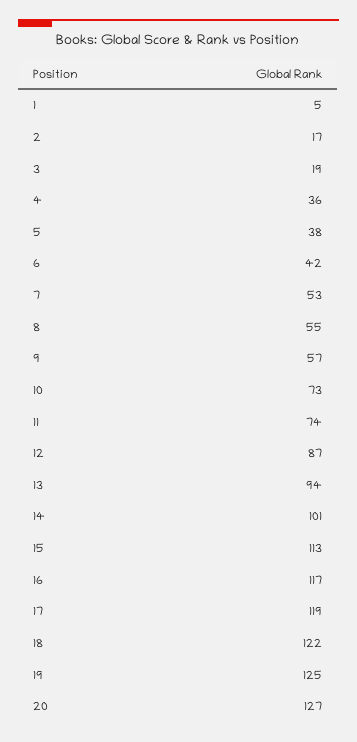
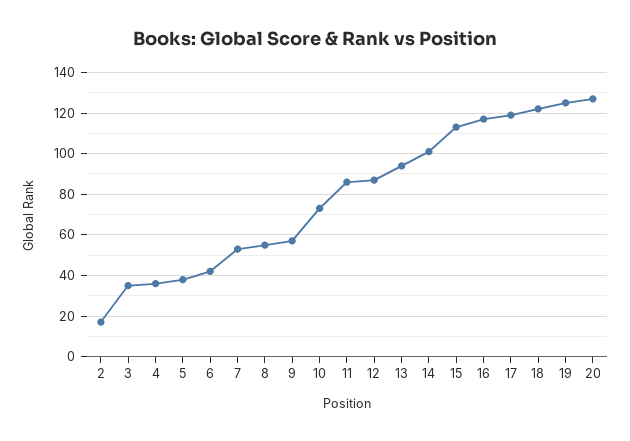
  {
-   "1": 5,
    "2": 17,
-   "3": 19,
+   "3": 35,
    "4": 36,
    "5": 38,
    "6": 42,
    "7": 53,
    "8": 55,
    "9": 57,
    "10": 73,
-   "11": 74,
+   "11": 85,
    "12": 87,
    "13": 94,
    "14": 101,
    "15": 113,
    "16": 117,
    "17": 119,
    "18": 122,
    "19": 125,
    "20": 127
  }

